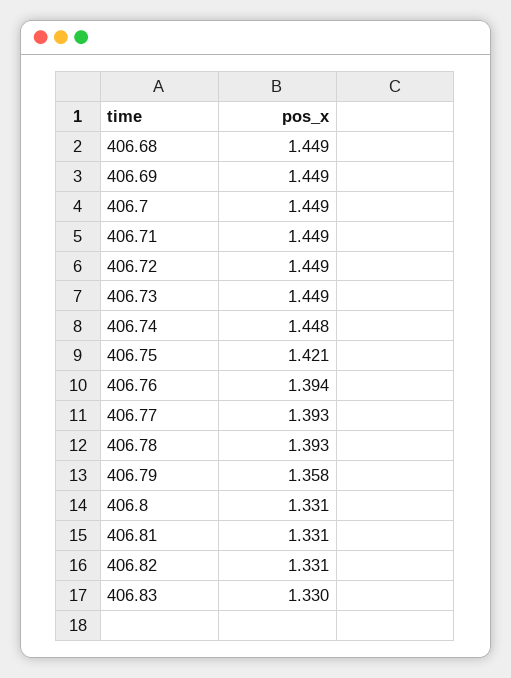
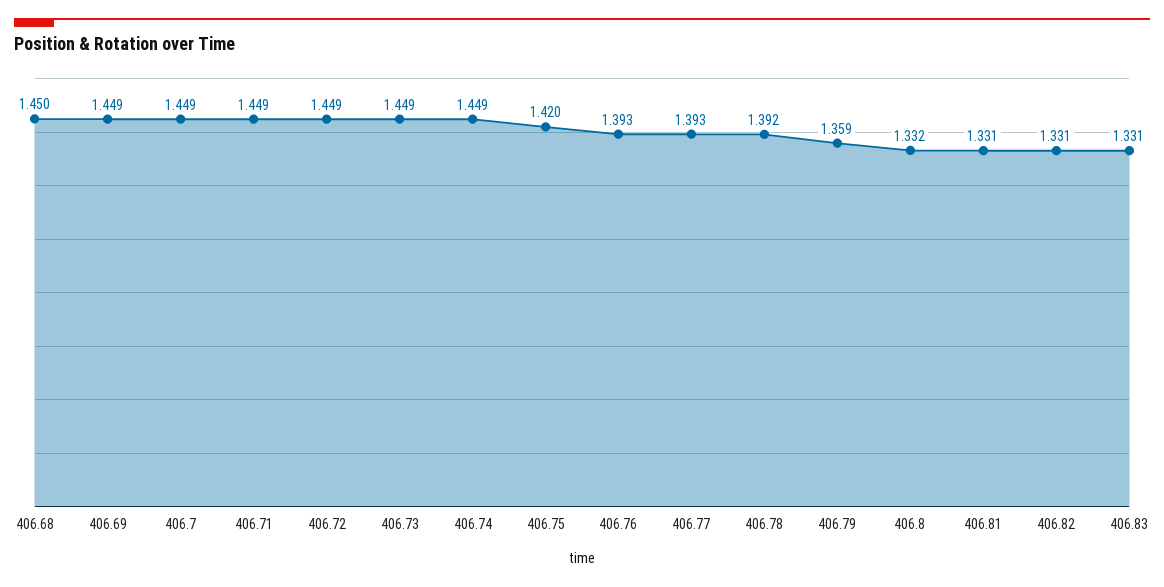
  {
-   "406.68": 1.449,
+   "406.68": 1.45,
    "406.69": 1.449,
    "406.7": 1.449,
    "406.71": 1.449,
    "406.72": 1.449,
    "406.73": 1.449,
-   "406.74": 1.448,
+   "406.74": 1.449,
-   "406.75": 1.421,
+   "406.75": 1.42,
-   "406.76": 1.394,
+   "406.76": 1.393,
    "406.77": 1.393,
-   "406.78": 1.393,
+   "406.78": 1.392,
-   "406.79": 1.358,
+   "406.79": 1.359,
-   "406.8": 1.331,
+   "406.8": 1.332,
    "406.81": 1.331,
    "406.82": 1.331,
-   "406.83": 1.33
+   "406.83": 1.331
  }

